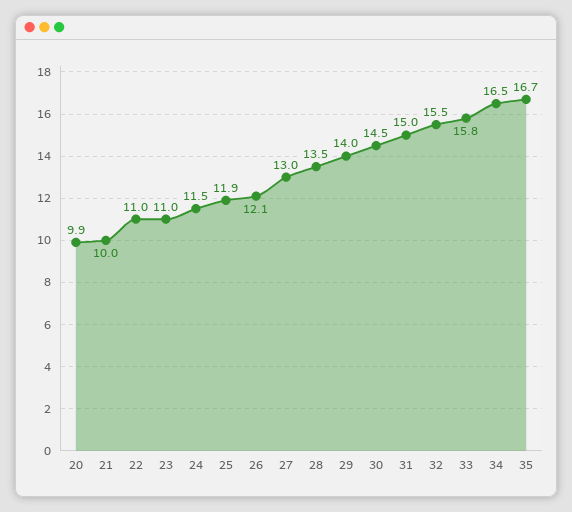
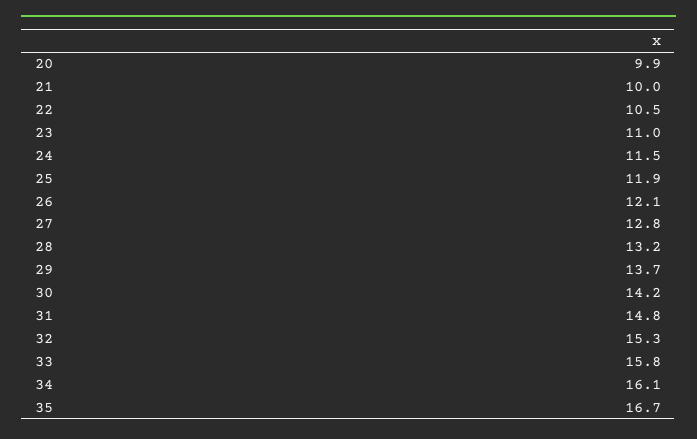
  {
    "20": 9.9,
    "21": 10,
-   "22": 11,
+   "22": 10.5,
    "23": 11,
    "24": 11.5,
    "25": 11.9,
    "26": 12.1,
-   "27": 13,
+   "27": 12.8,
-   "28": 13.5,
+   "28": 13.2,
-   "29": 14,
+   "29": 13.7,
-   "30": 14.5,
+   "30": 14.2,
-   "31": 15,
+   "31": 14.8,
-   "32": 15.5,
+   "32": 15.3,
    "33": 15.8,
-   "34": 16.5,
+   "34": 16.1,
    "35": 16.7
  }

